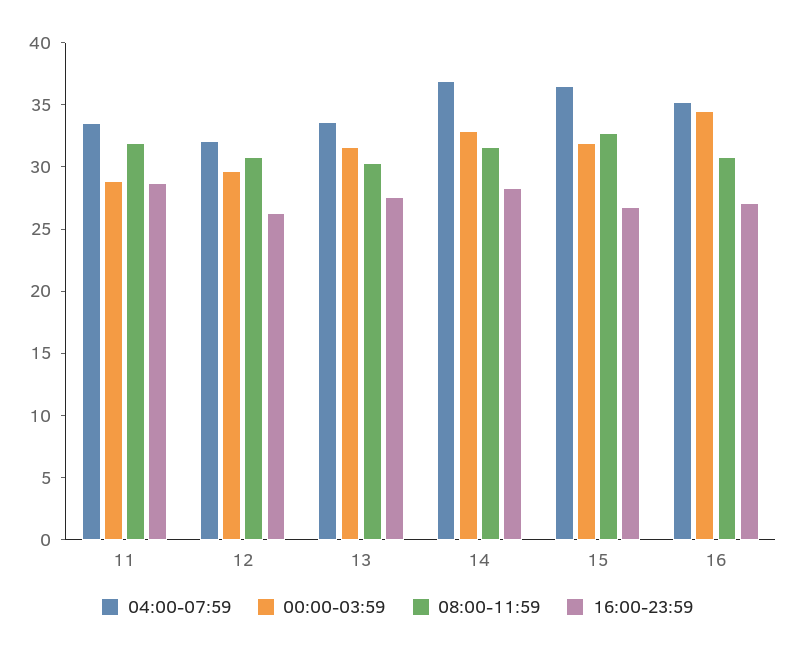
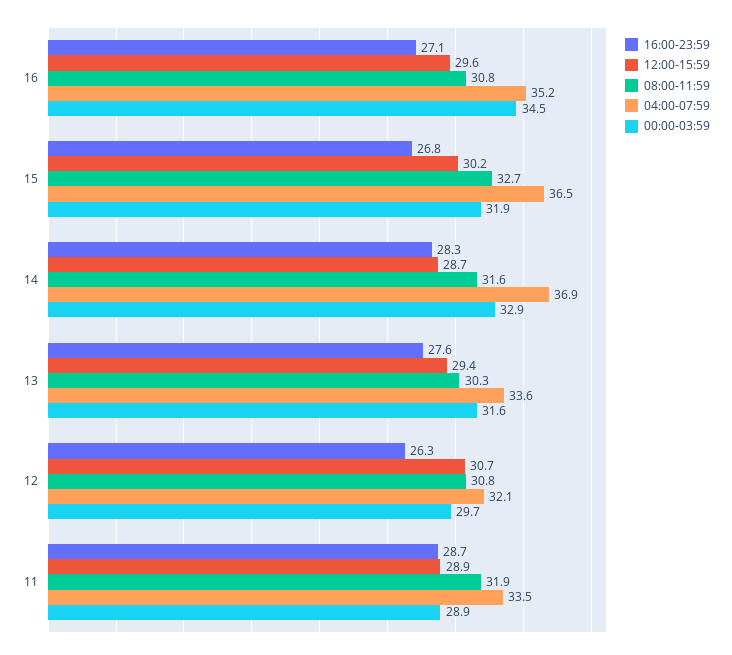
  {
    "04:00-07:59": {
      "11": 33.5,
      "12": 32.1,
      "13": 33.6,
      "14": 36.9,
      "15": 36.5,
      "16": 35.2
    },
    "00:00-03:59": {
      "11": 28.9,
      "12": 29.7,
      "13": 31.6,
      "14": 32.9,
      "15": 31.9,
      "16": 34.5
    },
    "08:00-11:59": {
      "11": 31.9,
      "12": 30.8,
      "13": 30.3,
      "14": 31.6,
      "15": 32.7,
      "16": 30.8
    },
    "16:00-23:59": {
      "11": 28.7,
      "12": 26.3,
      "13": 27.6,
      "14": 28.3,
      "15": 26.8,
      "16": 27.1
-   }
+   },
+   "12:00-15:59": {
+     "16": 29.6,
+     "15": 30.2,
+     "14": 28.7,
+     "13": 29.4,
+     "12": 30.7,
+     "11": 28.9
+   }
  }

